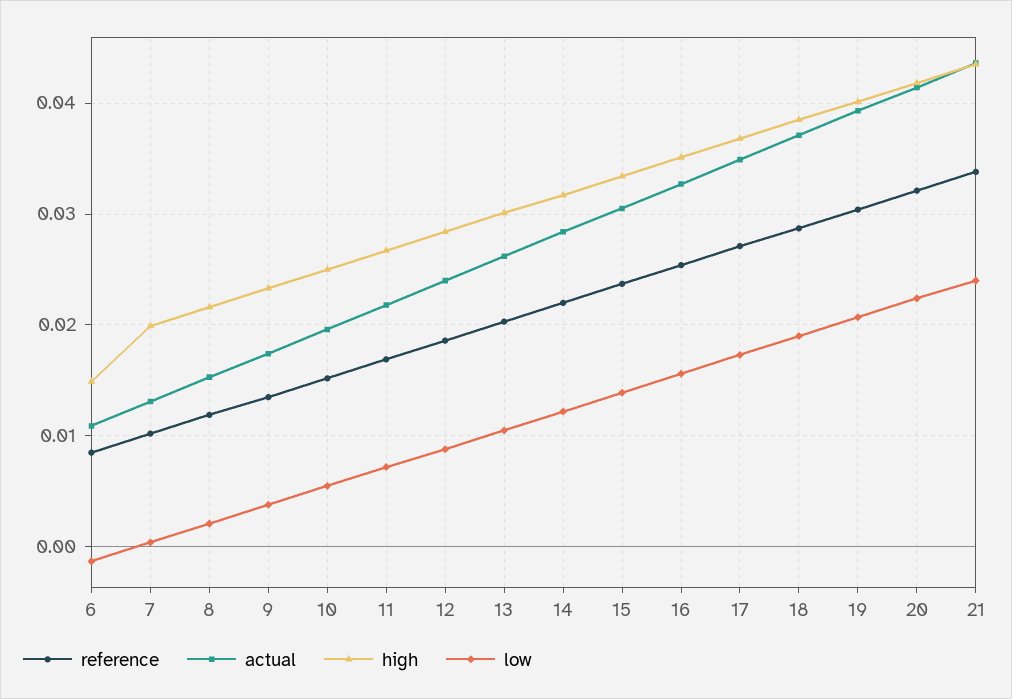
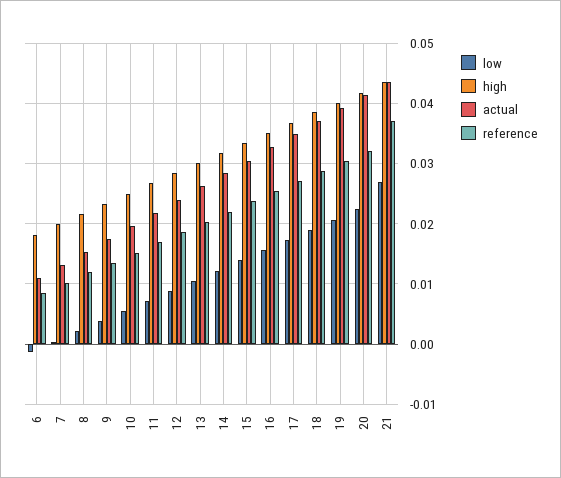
  {
    "reference": {
      "6": 0.009,
      "7": 0.01,
      "8": 0.012,
      "9": 0.014,
      "10": 0.015,
      "11": 0.017,
      "12": 0.019,
      "13": 0.02,
      "14": 0.022,
      "15": 0.024,
      "16": 0.025,
      "17": 0.027,
      "18": 0.029,
      "19": 0.03,
      "20": 0.032,
-     "21": 0.034
+     "21": 0.037
    },
    "actual": {
      "6": 0.011,
      "7": 0.013,
      "8": 0.015,
      "9": 0.017,
      "10": 0.02,
      "11": 0.022,
      "12": 0.024,
      "13": 0.026,
      "14": 0.028,
      "15": 0.031,
      "16": 0.033,
      "17": 0.035,
      "18": 0.037,
      "19": 0.039,
      "20": 0.041,
      "21": 0.044
    },
    "high": {
-     "6": 0.015,
+     "6": 0.018,
      "7": 0.02,
      "8": 0.022,
      "9": 0.023,
      "10": 0.025,
      "11": 0.027,
      "12": 0.028,
      "13": 0.03,
      "14": 0.032,
      "15": 0.033,
      "16": 0.035,
      "17": 0.037,
      "18": 0.039,
      "19": 0.04,
      "20": 0.042,
      "21": 0.044
    },
    "low": {
      "6": -0.001,
      "7": 0,
      "8": 0.002,
      "9": 0.004,
      "10": 0.006,
      "11": 0.007,
      "12": 0.009,
      "13": 0.011,
      "14": 0.012,
      "15": 0.014,
      "16": 0.016,
      "17": 0.017,
      "18": 0.019,
      "19": 0.021,
      "20": 0.022,
-     "21": 0.024
+     "21": 0.027
    }
  }

